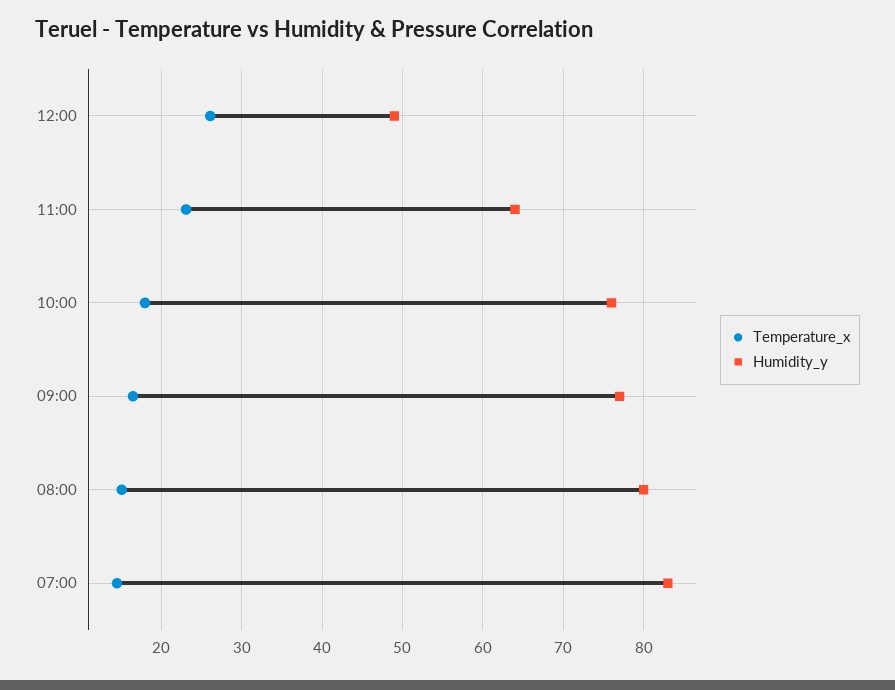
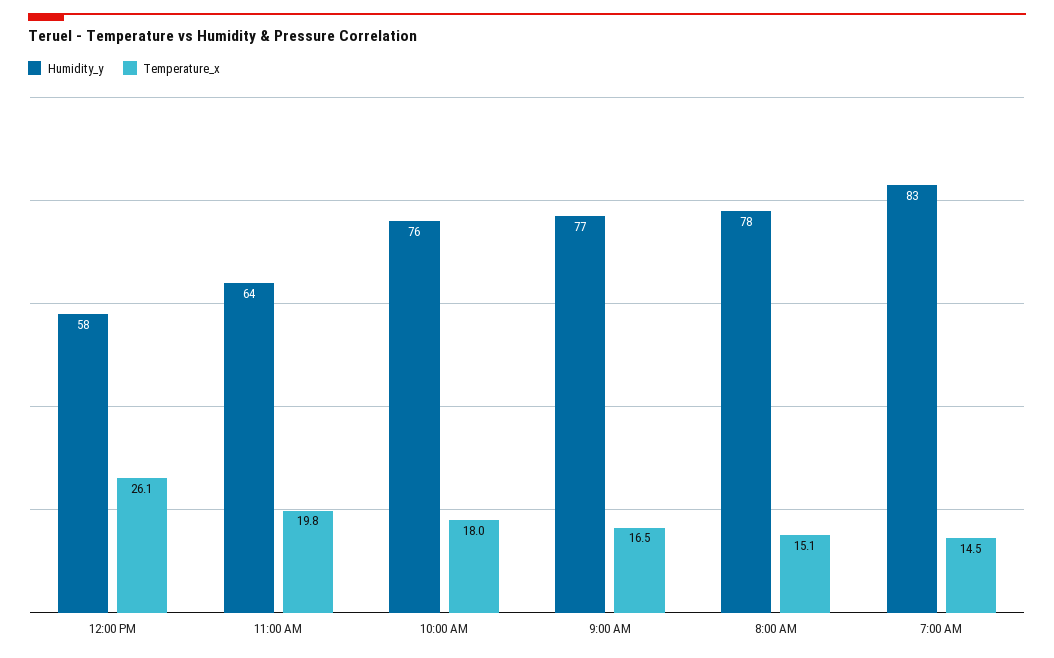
  {
    "Temperature_x": {
      "12:00": 26.1,
-     "11:00": 23,
+     "11:00": 19.8,
      "10:00": 18,
      "09:00": 16.5,
      "08:00": 15.1,
      "07:00": 14.5
    },
    "Humidity_y": {
-     "12:00": 49,
+     "12:00": 58,
      "11:00": 64,
      "10:00": 76,
      "09:00": 77,
-     "08:00": 80,
+     "08:00": 78,
      "07:00": 83
    }
  }

